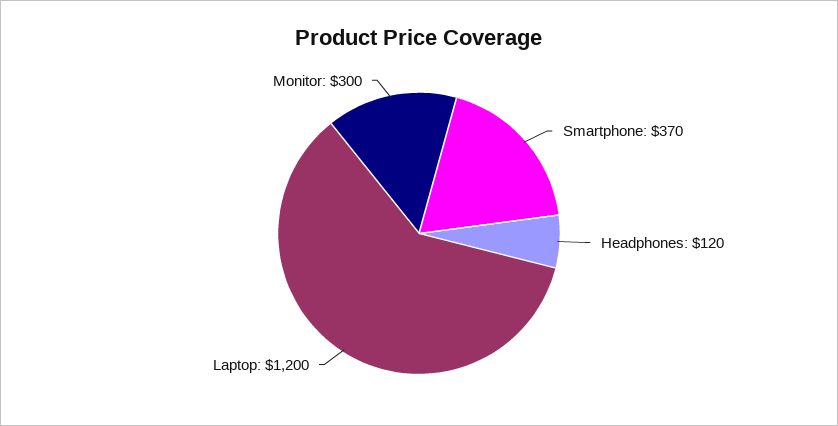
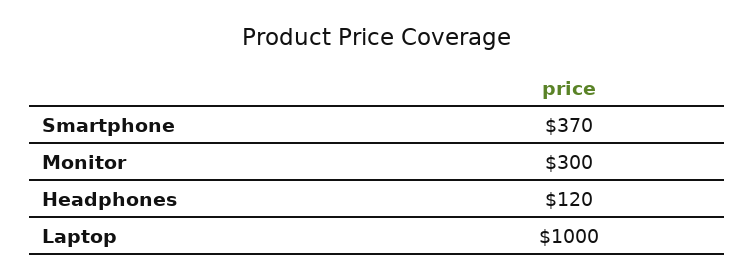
  {
    "Smartphone": 370,
    "Headphones": 120,
-   "Laptop": 1200,
+   "Laptop": 1000,
    "Monitor": 300
  }

